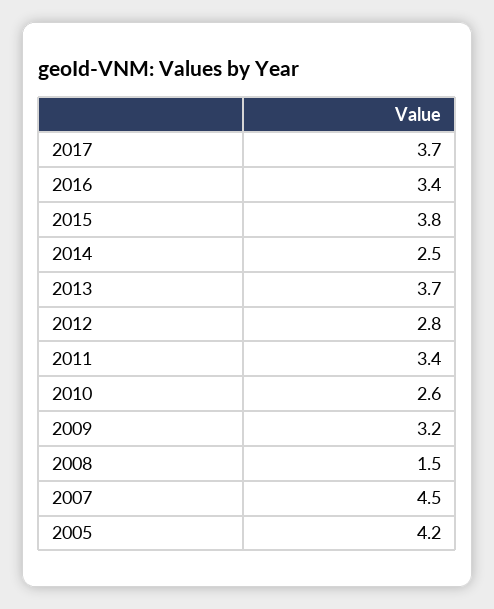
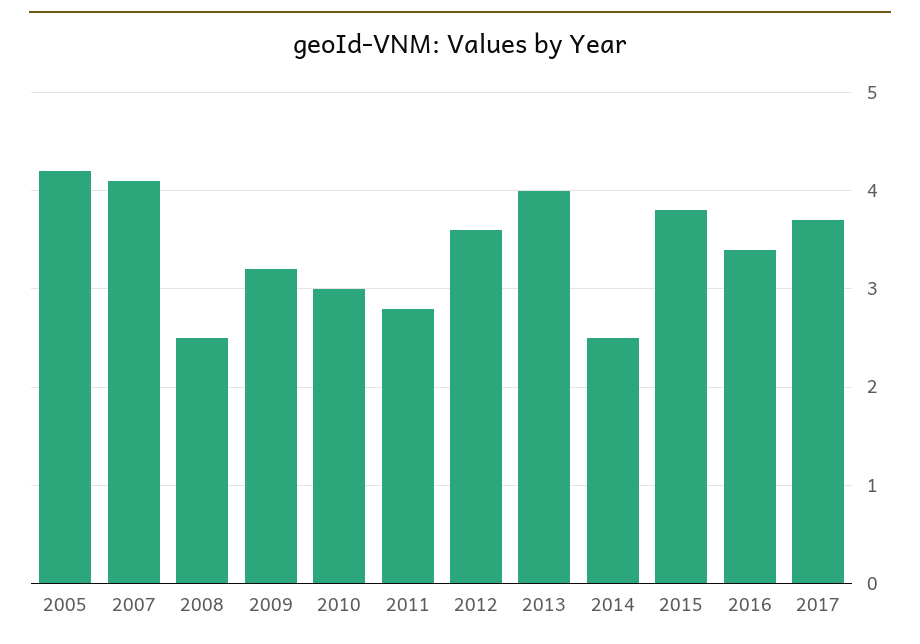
  {
    "2017": 3.7,
    "2016": 3.4,
    "2015": 3.8,
    "2014": 2.5,
-   "2013": 3.7,
+   "2013": 4,
-   "2012": 2.8,
+   "2012": 3.6,
-   "2011": 3.4,
+   "2011": 2.8,
-   "2010": 2.6,
+   "2010": 3,
    "2009": 3.2,
-   "2008": 1.5,
+   "2008": 2.5,
-   "2007": 4.5,
+   "2007": 4.1,
    "2005": 4.2
  }

